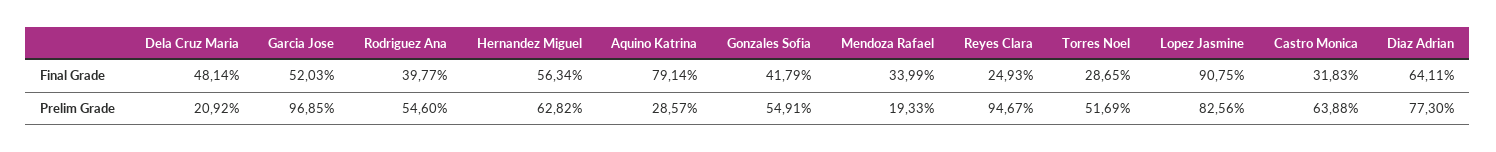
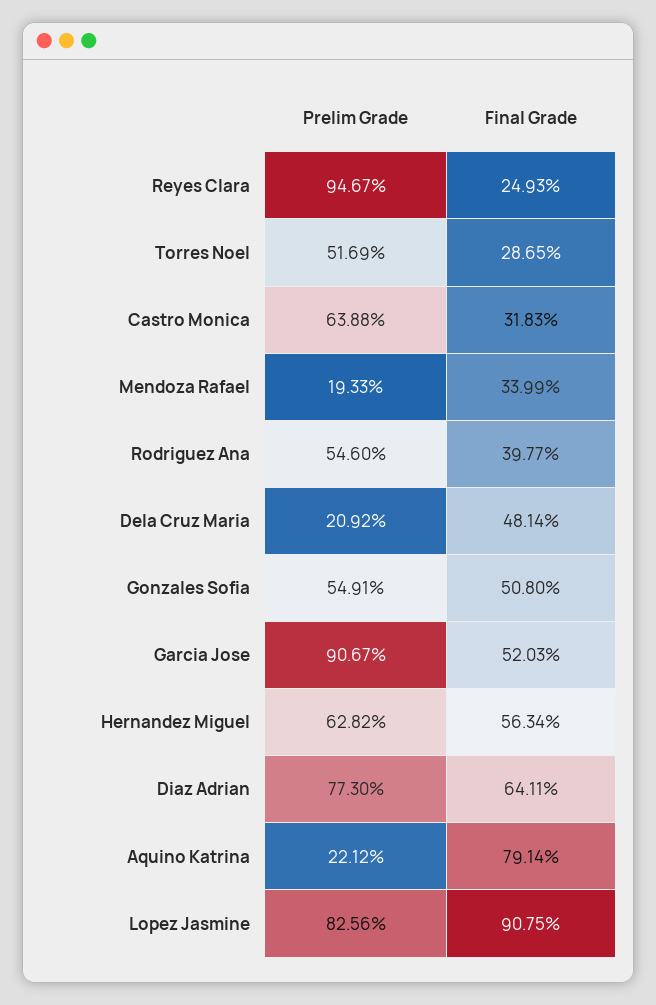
  {
    "Dela Cruz Maria": {
      "Final Grade": 48.14,
      "Prelim Grade": 20.92
    },
    "Garcia Jose": {
      "Final Grade": 52.03,
-     "Prelim Grade": 96.85
+     "Prelim Grade": 90.67
    },
    "Rodriguez Ana": {
      "Final Grade": 39.77,
      "Prelim Grade": 54.6
    },
    "Hernandez Miguel": {
      "Final Grade": 56.34,
      "Prelim Grade": 62.82
    },
    "Aquino Katrina": {
      "Final Grade": 79.14,
-     "Prelim Grade": 28.57
+     "Prelim Grade": 22.12
    },
    "Gonzales Sofia": {
-     "Final Grade": 41.79,
+     "Final Grade": 50.8,
      "Prelim Grade": 54.91
    },
    "Mendoza Rafael": {
      "Final Grade": 33.99,
      "Prelim Grade": 19.33
    },
    "Reyes Clara": {
      "Final Grade": 24.93,
      "Prelim Grade": 94.67
    },
    "Torres Noel": {
      "Final Grade": 28.65,
      "Prelim Grade": 51.69
    },
    "Lopez Jasmine": {
      "Final Grade": 90.75,
      "Prelim Grade": 82.56
    },
    "Castro Monica": {
      "Final Grade": 31.83,
      "Prelim Grade": 63.88
    },
    "Diaz Adrian": {
      "Final Grade": 64.11,
      "Prelim Grade": 77.3
    }
  }

